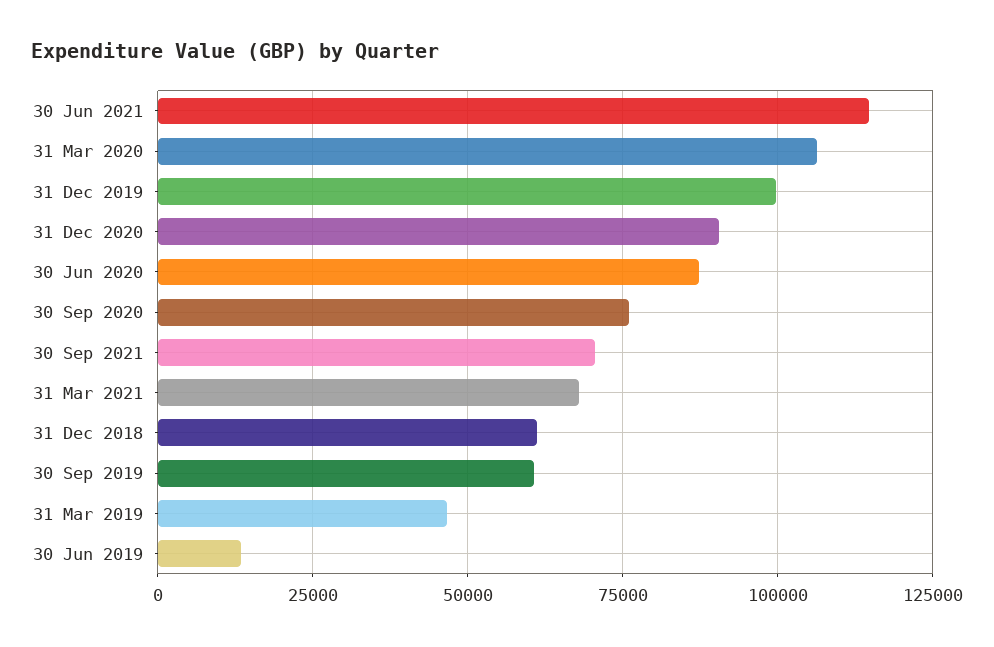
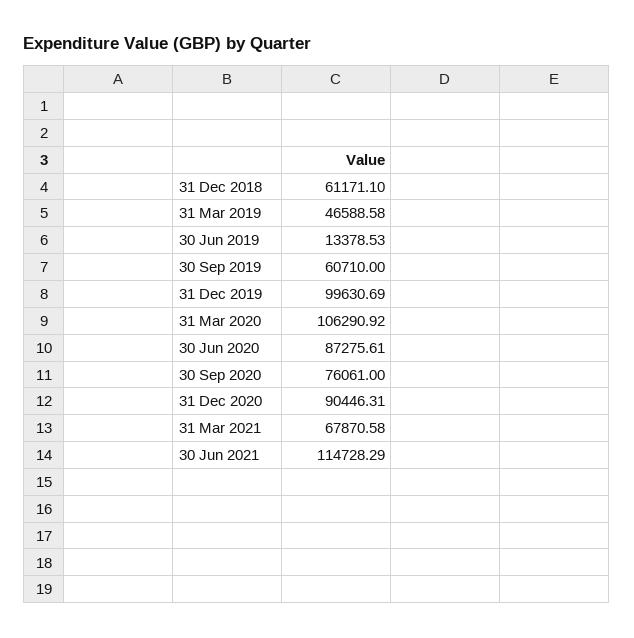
  {
    "30 Jun 2021": 114728.29,
    "31 Mar 2020": 106290.92,
    "31 Dec 2019": 99630.69,
    "31 Dec 2020": 90446.31,
    "30 Jun 2020": 87275.61,
    "30 Sep 2020": 76061,
-   "30 Sep 2021": 70000,
    "31 Mar 2021": 67870.58,
    "31 Dec 2018": 61171.1,
    "30 Sep 2019": 60710,
    "31 Mar 2019": 46588.58,
    "30 Jun 2019": 13378.53
  }

